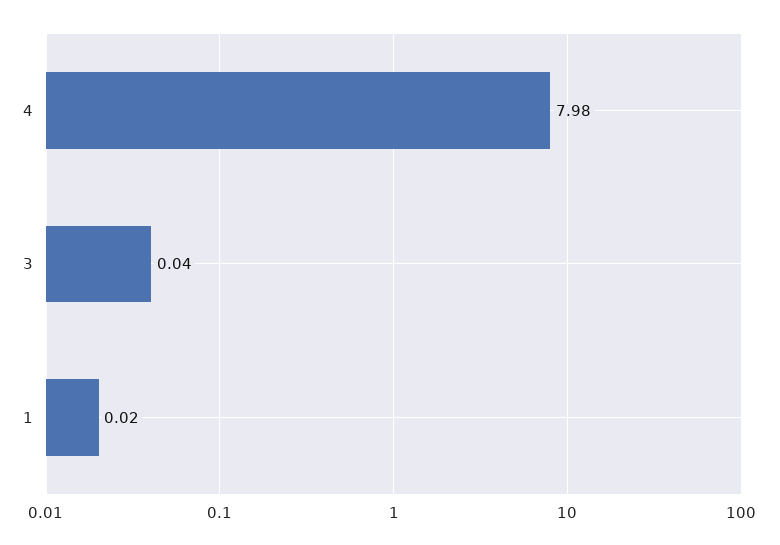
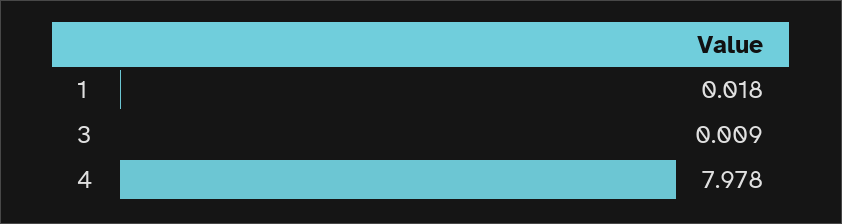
  {
    "4": 7.978,
-   "3": 0.04,
+   "3": 0.009,
    "1": 0.018
  }

